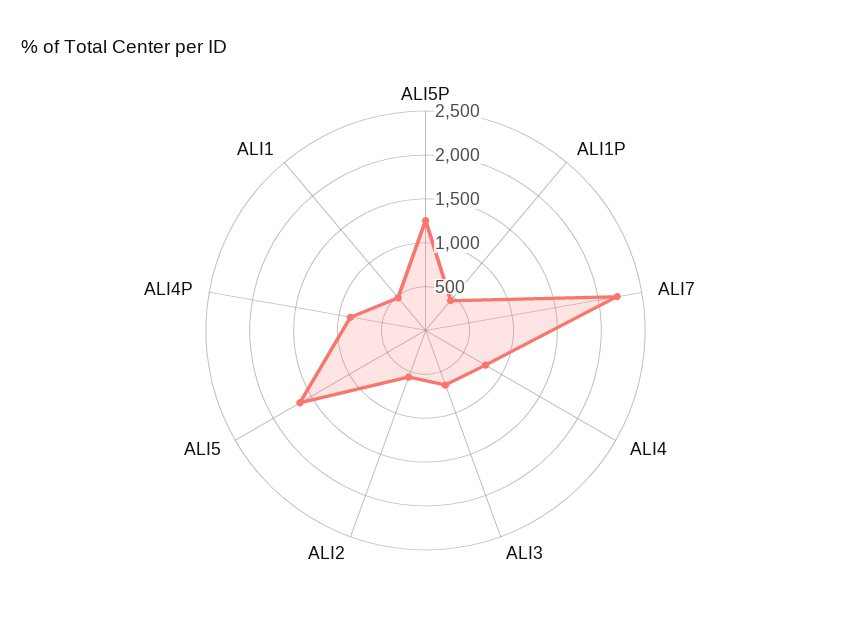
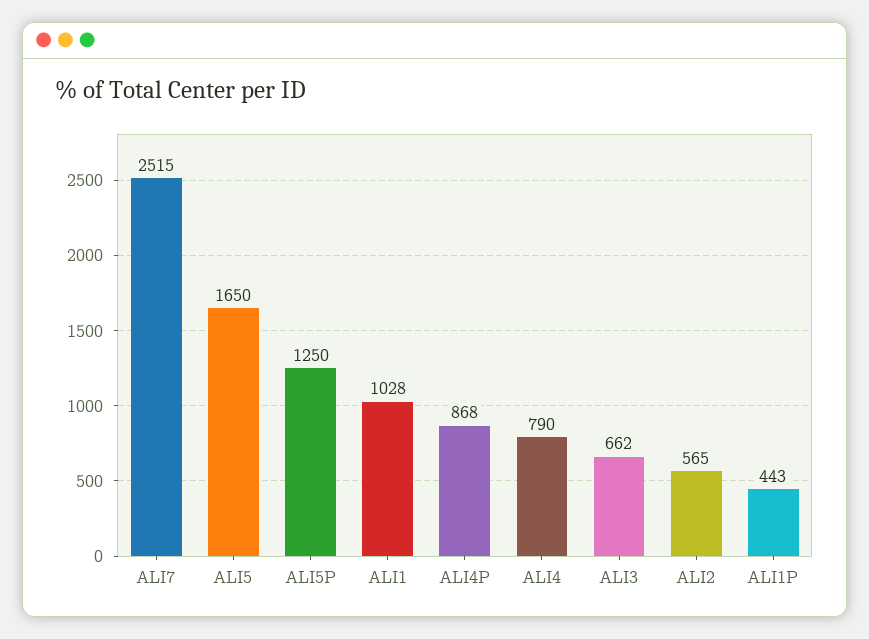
  {
    "ALI5P": 1250,
    "ALI1P": 443,
-   "ALI7": 2200,
+   "ALI7": 2515,
    "ALI4": 790,
    "ALI3": 662,
    "ALI2": 565,
    "ALI5": 1650,
    "ALI4P": 868,
-   "ALI1": 500
+   "ALI1": 1028
  }

